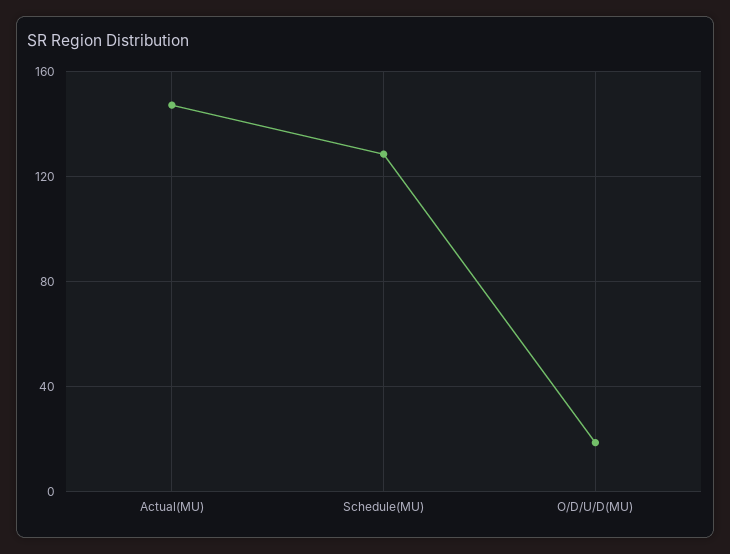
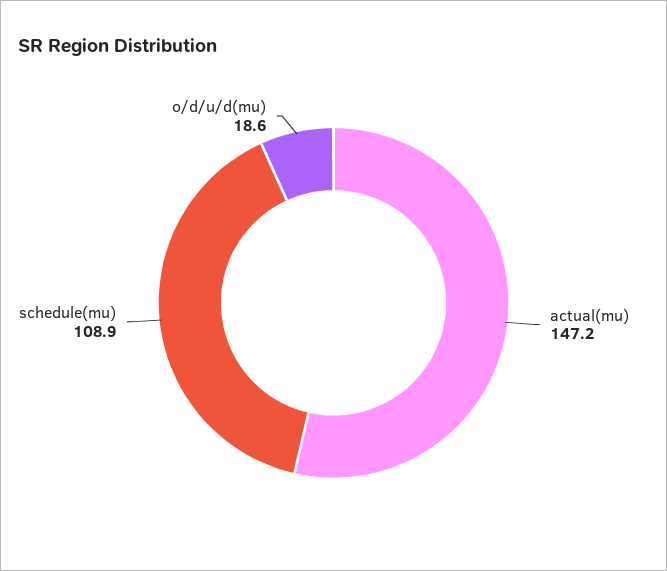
  {
    "Actual(MU)": 147.2,
-   "Schedule(MU)": 130,
+   "Schedule(MU)": 108.9,
    "O/D/U/D(MU)": 18.6
  }

